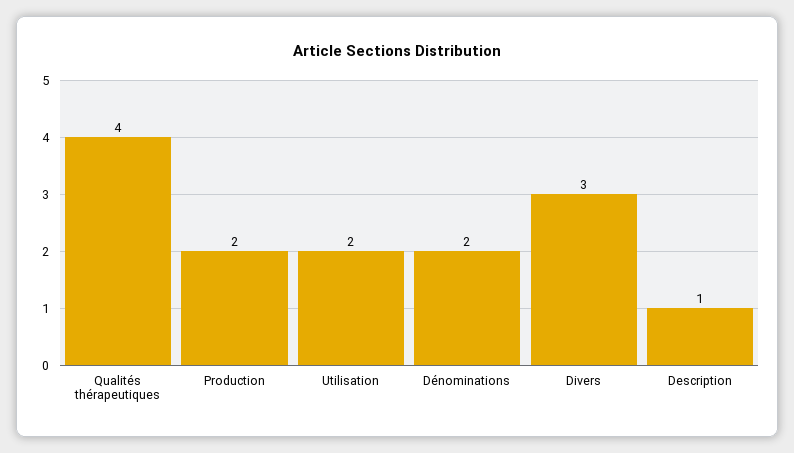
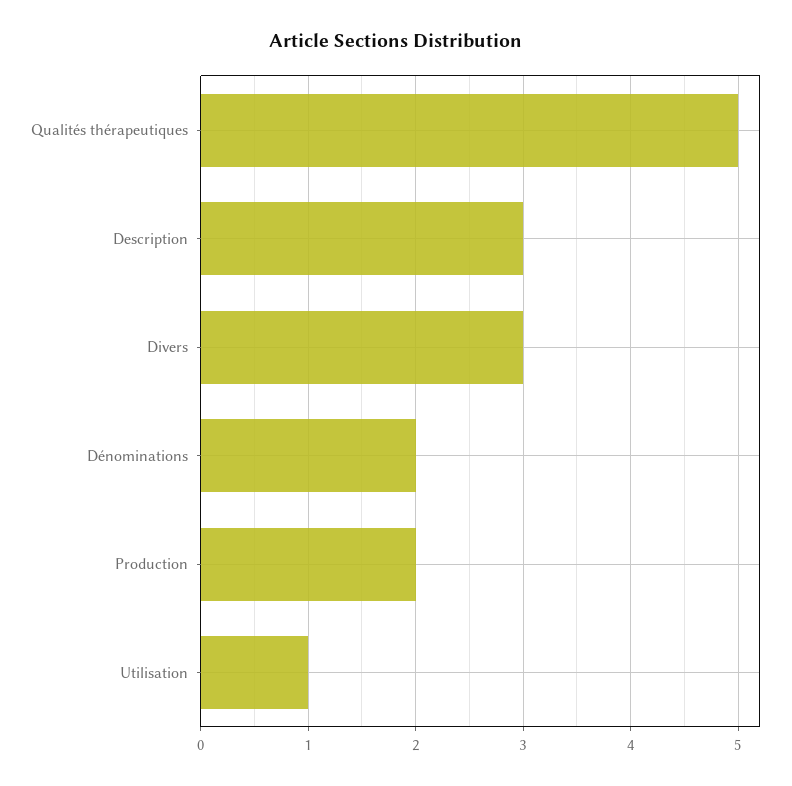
  {
-   "Qualités thérapeutiques": 4,
+   "Qualités thérapeutiques": 5,
    "Production": 2,
-   "Utilisation": 2,
+   "Utilisation": 1,
    "Dénominations": 2,
    "Divers": 3,
-   "Description": 1
+   "Description": 3
  }

